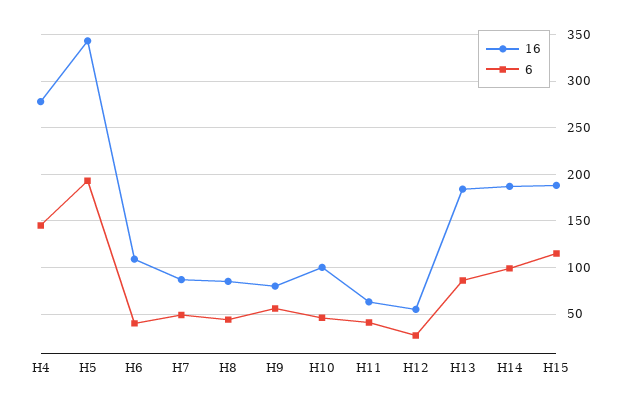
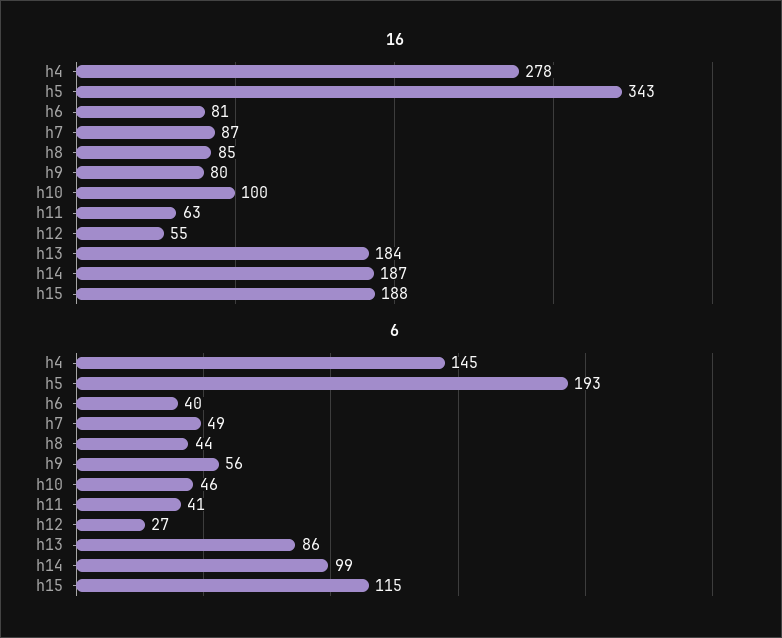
  {
    "16": {
      "H4": 278,
      "H5": 343,
-     "H6": 110,
+     "H6": 81,
      "H7": 87,
      "H8": 85,
      "H9": 80,
      "H10": 100,
      "H11": 63,
      "H12": 55,
      "H13": 184,
      "H14": 187,
      "H15": 188
    },
    "6": {
      "H4": 145,
      "H5": 193,
      "H6": 40,
      "H7": 49,
      "H8": 44,
      "H9": 56,
      "H10": 46,
      "H11": 41,
      "H12": 27,
      "H13": 86,
      "H14": 99,
      "H15": 115
    }
  }

